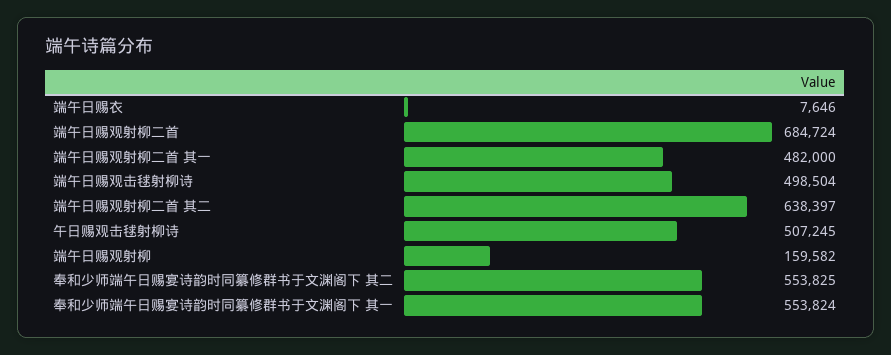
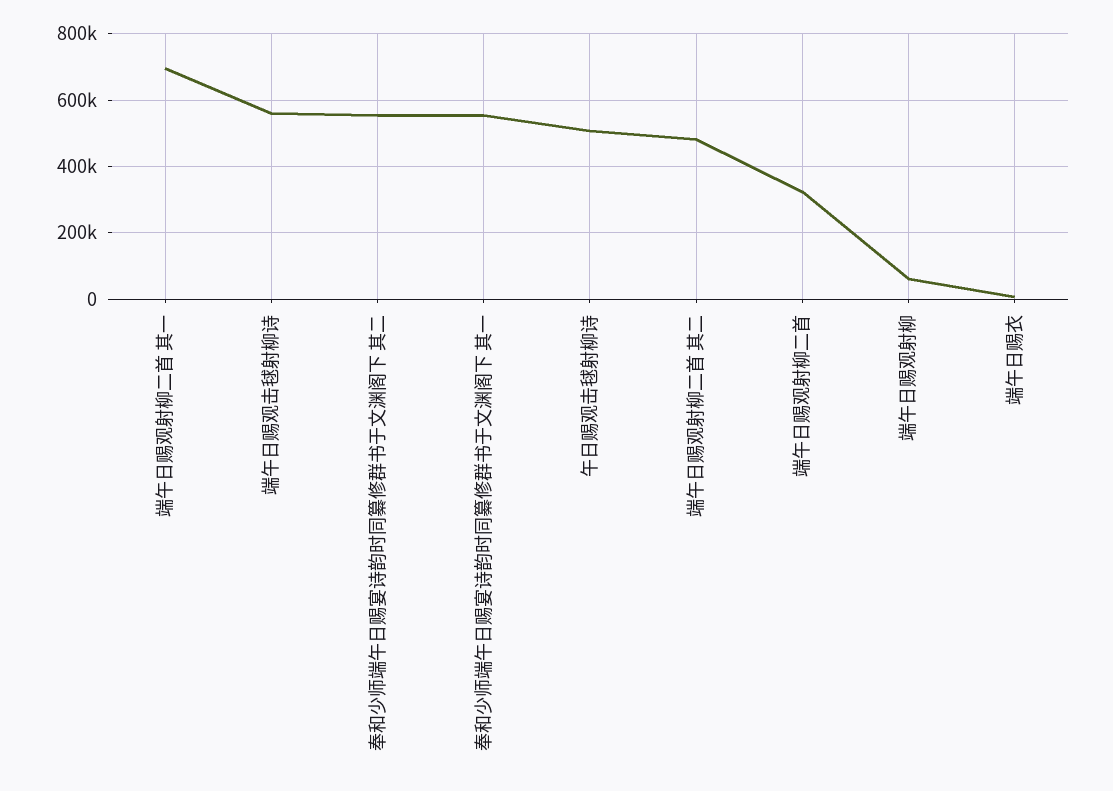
  {
    "端午日赐衣": 7646,
-   "端午日赐观射柳二首": 684724,
+   "端午日赐观射柳二首": 320000,
-   "端午日赐观射柳二首 其一": 482000,
+   "端午日赐观射柳二首 其一": 700000,
-   "端午日赐观击毬射柳诗": 498504,
+   "端午日赐观击毬射柳诗": 560000,
-   "端午日赐观射柳二首 其二": 638397,
+   "端午日赐观射柳二首 其二": 480000,
    "午日赐观击毬射柳诗": 507245,
-   "端午日赐观射柳": 159582,
+   "端午日赐观射柳": 60000,
    "奉和少师端午日赐宴诗韵时同纂修群书于文渊阁下 其二": 553825,
    "奉和少师端午日赐宴诗韵时同纂修群书于文渊阁下 其一": 553824
  }

